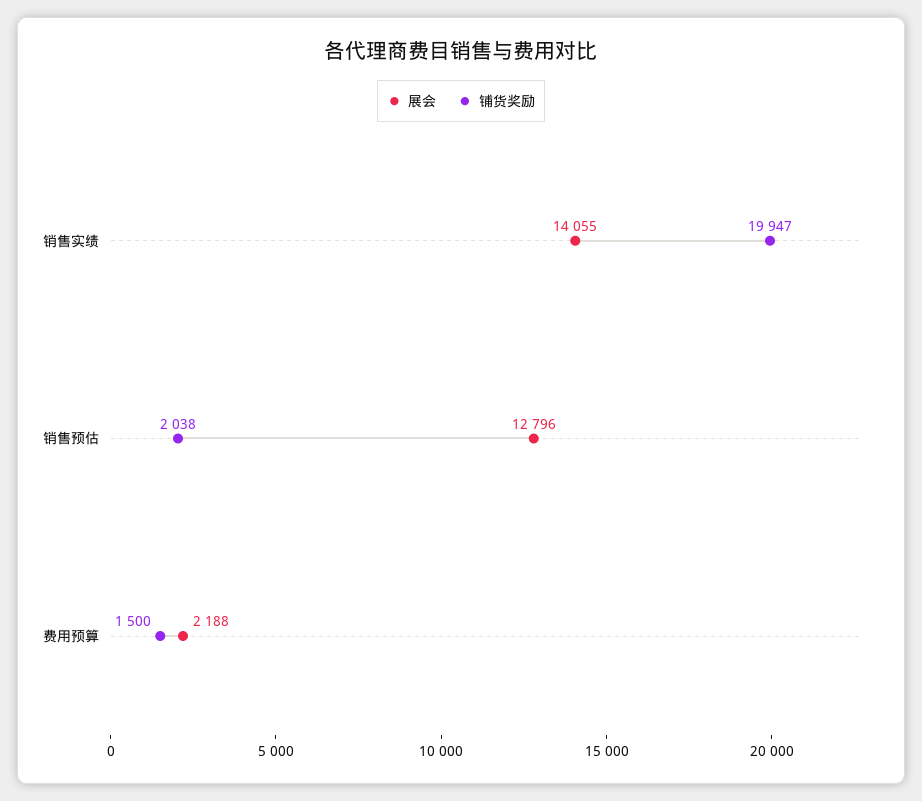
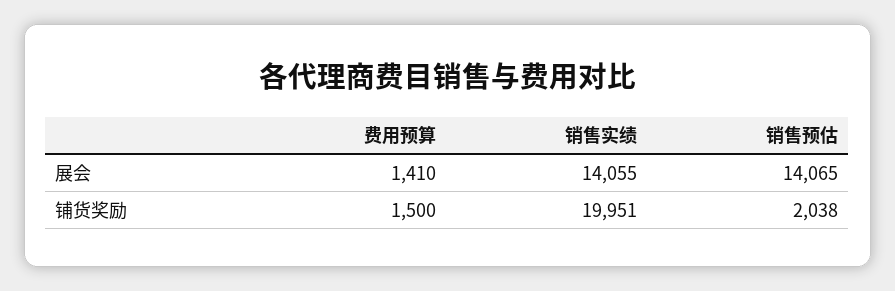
  {
    "展会": {
      "销售实绩": 14055,
-     "销售预估": 12796,
+     "销售预估": 14065,
-     "费用预算": 2188
+     "费用预算": 1410
    },
    "铺货奖励": {
-     "销售实绩": 19947,
+     "销售实绩": 19951,
      "销售预估": 2038,
      "费用预算": 1500
    }
  }

